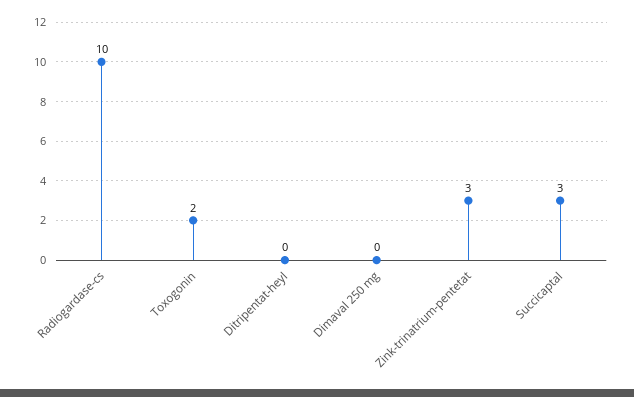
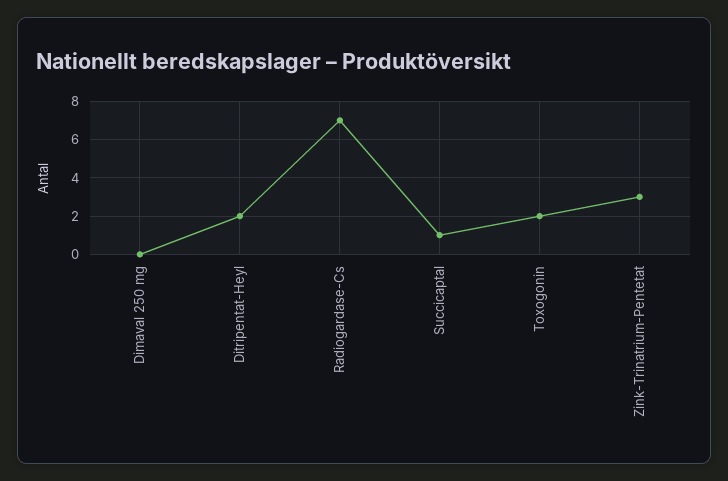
  {
-   "Radiogardase-cs": 10,
+   "Radiogardase-cs": 7,
    "Toxogonin": 2,
-   "Ditripentat-heyl": 0,
+   "Ditripentat-heyl": 2,
    "Dimaval 250 mg": 0,
    "Zink-trinatrium-pentetat": 3,
-   "Succicaptal": 3
+   "Succicaptal": 1
  }

